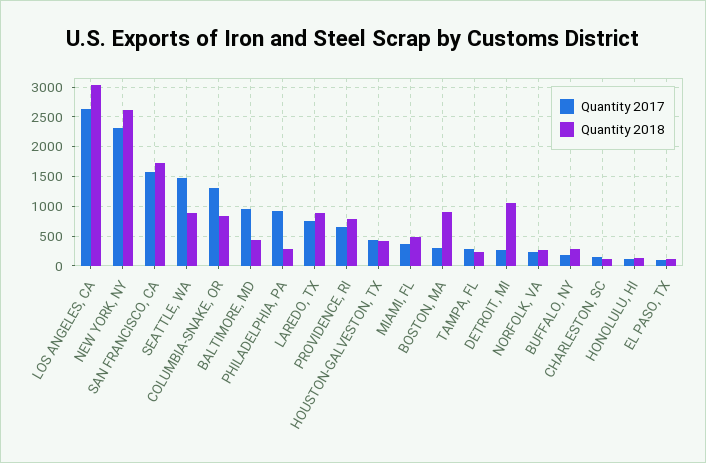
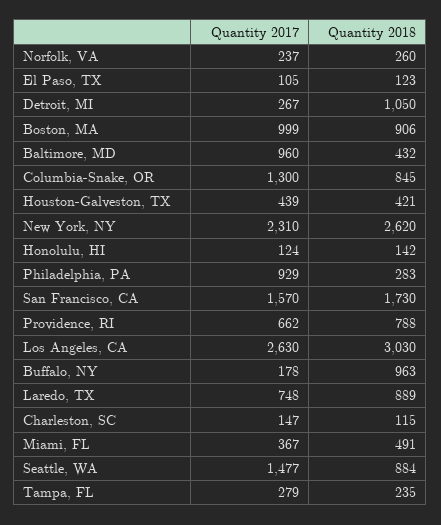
  {
    "Quantity 2017": {
      "LOS ANGELES, CA": 2630,
      "NEW YORK, NY": 2310,
      "SAN FRANCISCO, CA": 1570,
      "SEATTLE, WA": 1477,
      "COLUMBIA-SNAKE, OR": 1300,
      "BALTIMORE, MD": 960,
      "PHILADELPHIA, PA": 929,
      "LAREDO, TX": 748,
      "PROVIDENCE, RI": 662,
      "HOUSTON-GALVESTON, TX": 439,
      "MIAMI, FL": 367,
-     "BOSTON, MA": 250,
+     "BOSTON, MA": 999,
      "TAMPA, FL": 279,
      "DETROIT, MI": 267,
      "NORFOLK, VA": 237,
      "BUFFALO, NY": 178,
      "CHARLESTON, SC": 147,
      "HONOLULU, HI": 124,
      "EL PASO, TX": 105
    },
    "Quantity 2018": {
      "LOS ANGELES, CA": 3030,
      "NEW YORK, NY": 2620,
      "SAN FRANCISCO, CA": 1730,
      "SEATTLE, WA": 884,
      "COLUMBIA-SNAKE, OR": 845,
      "BALTIMORE, MD": 432,
      "PHILADELPHIA, PA": 283,
      "LAREDO, TX": 889,
      "PROVIDENCE, RI": 788,
      "HOUSTON-GALVESTON, TX": 421,
      "MIAMI, FL": 491,
      "BOSTON, MA": 906,
      "TAMPA, FL": 235,
      "DETROIT, MI": 1050,
      "NORFOLK, VA": 260,
-     "BUFFALO, NY": 250,
+     "BUFFALO, NY": 963,
      "CHARLESTON, SC": 115,
      "HONOLULU, HI": 142,
      "EL PASO, TX": 123
    }
  }

